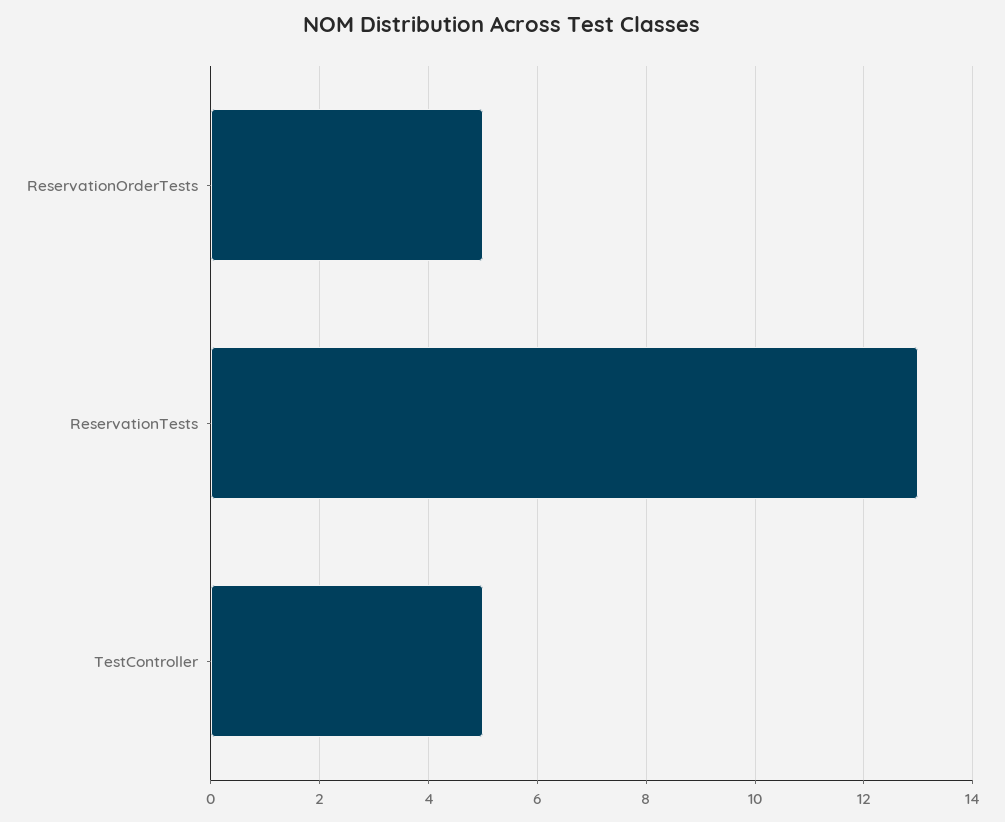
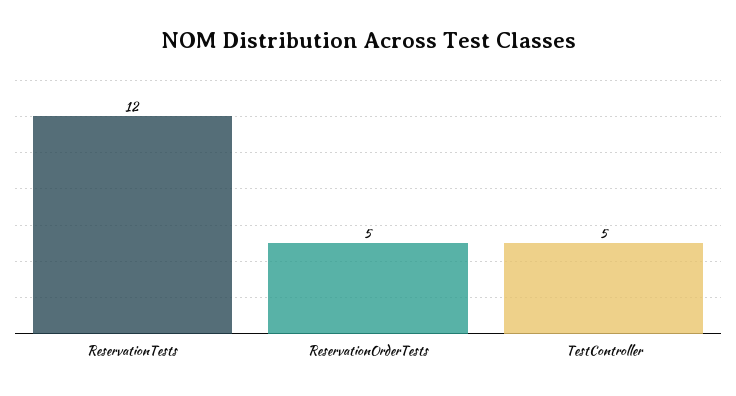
  {
    "ReservationOrderTests": 5,
-   "ReservationTests": 13,
+   "ReservationTests": 12,
    "TestController": 5
  }

